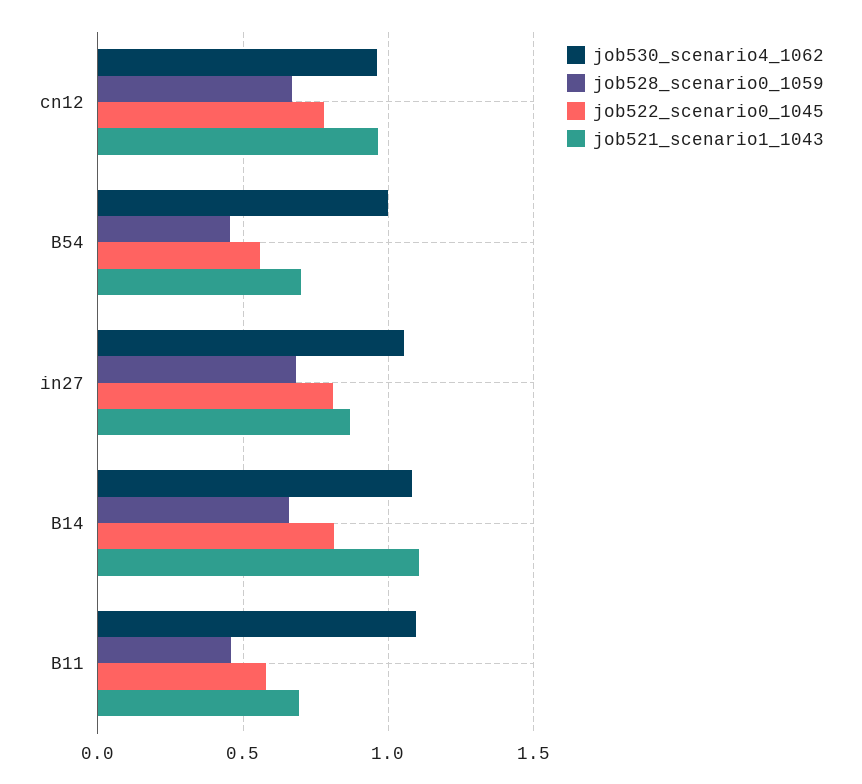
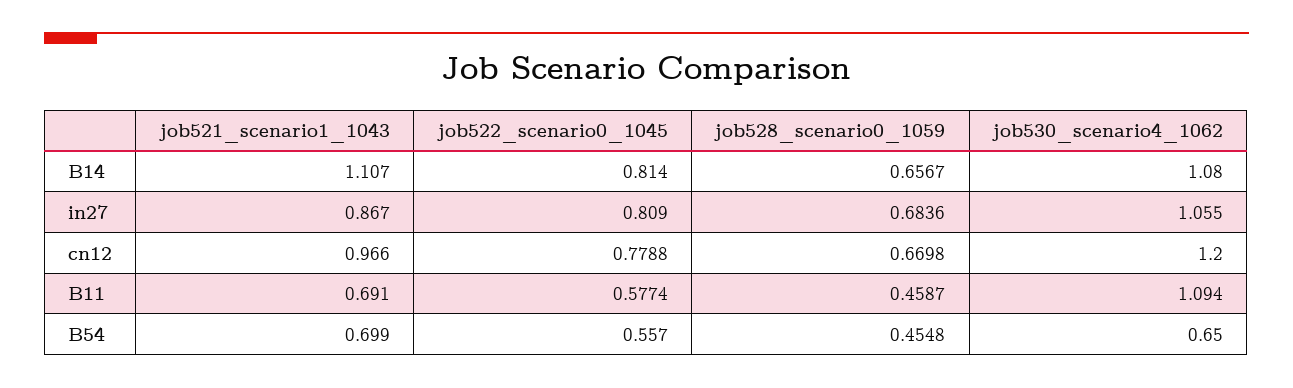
  {
    "job530_scenario4_1062": {
-     "cn12": 0.95,
+     "cn12": 1.2,
-     "B54": 1,
+     "B54": 0.65,
      "in27": 1.055,
      "B14": 1.08,
      "B11": 1.094
    },
    "job528_scenario0_1059": {
      "cn12": 0.6698,
      "B54": 0.4548,
      "in27": 0.6836,
      "B14": 0.6567,
      "B11": 0.4587
    },
    "job522_scenario0_1045": {
      "cn12": 0.7788,
      "B54": 0.557,
      "in27": 0.809,
      "B14": 0.814,
      "B11": 0.5774
    },
    "job521_scenario1_1043": {
      "cn12": 0.966,
      "B54": 0.699,
      "in27": 0.867,
      "B14": 1.107,
      "B11": 0.691
    }
  }

